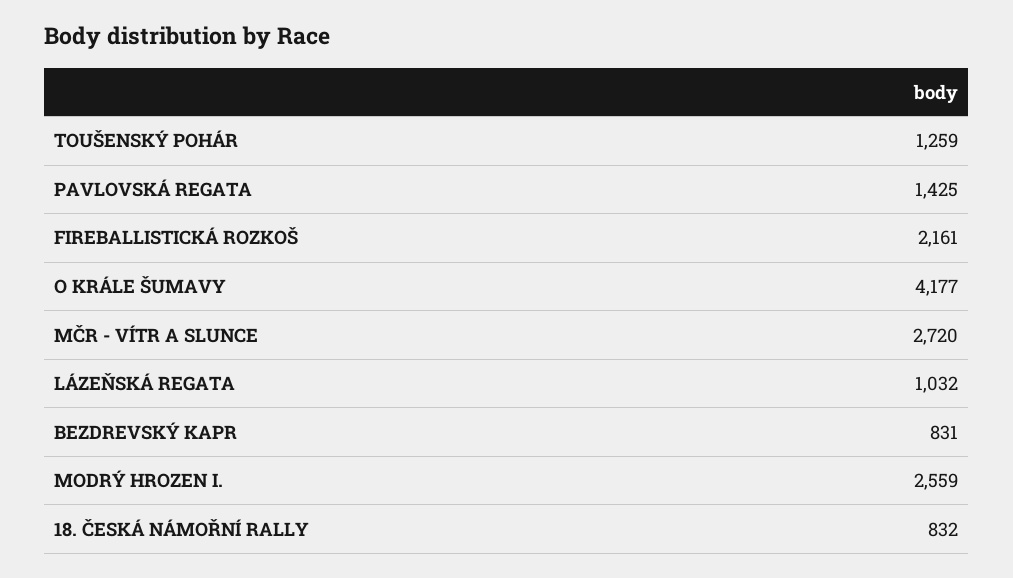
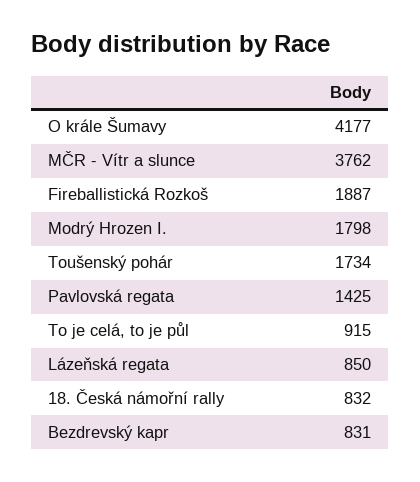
  {
-   "TOUŠENSKÝ POHÁR": 1259,
+   "TOUŠENSKÝ POHÁR": 1734,
    "PAVLOVSKÁ REGATA": 1425,
-   "FIREBALLISTICKÁ ROZKOŠ": 2161,
+   "FIREBALLISTICKÁ ROZKOŠ": 1887,
    "O KRÁLE ŠUMAVY": 4177,
-   "MČR - VÍTR A SLUNCE": 2720,
+   "MČR - VÍTR A SLUNCE": 3762,
-   "LÁZEŇSKÁ REGATA": 1032,
+   "LÁZEŇSKÁ REGATA": 850,
    "BEZDREVSKÝ KAPR": 831,
-   "MODRÝ HROZEN I.": 2559,
+   "MODRÝ HROZEN I.": 1798,
-   "18. ČESKÁ NÁMOŘNÍ RALLY": 832
+   "18. ČESKÁ NÁMOŘNÍ RALLY": 832,
+   "To je celá, to je půl": 915
  }

